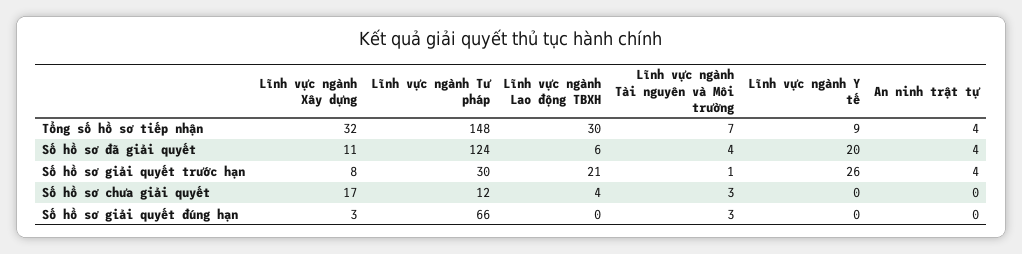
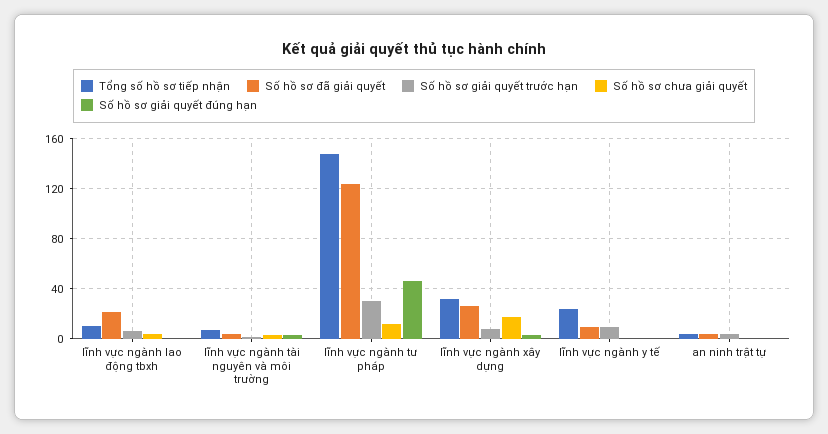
  {
    "Tổng số hồ sơ tiếp nhận": {
      "Lĩnh vực ngành Xây dựng": 32,
      "Lĩnh vực ngành Tư pháp": 148,
-     "Lĩnh vực ngành Lao động TBXH": 30,
+     "Lĩnh vực ngành Lao động TBXH": 10,
      "Lĩnh vực ngành Tài nguyên và Môi trường": 7,
-     "Lĩnh vực ngành Y tế": 9,
+     "Lĩnh vực ngành Y tế": 25,
      "An ninh trật tự": 4
    },
    "Số hồ sơ đã giải quyết": {
-     "Lĩnh vực ngành Xây dựng": 11,
+     "Lĩnh vực ngành Xây dựng": 25,
      "Lĩnh vực ngành Tư pháp": 124,
-     "Lĩnh vực ngành Lao động TBXH": 6,
+     "Lĩnh vực ngành Lao động TBXH": 20,
      "Lĩnh vực ngành Tài nguyên và Môi trường": 4,
-     "Lĩnh vực ngành Y tế": 20,
+     "Lĩnh vực ngành Y tế": 10,
      "An ninh trật tự": 4
    },
    "Số hồ sơ giải quyết trước hạn": {
      "Lĩnh vực ngành Xây dựng": 8,
      "Lĩnh vực ngành Tư pháp": 30,
-     "Lĩnh vực ngành Lao động TBXH": 21,
+     "Lĩnh vực ngành Lao động TBXH": 5,
      "Lĩnh vực ngành Tài nguyên và Môi trường": 1,
-     "Lĩnh vực ngành Y tế": 26,
+     "Lĩnh vực ngành Y tế": 10,
      "An ninh trật tự": 4
    },
    "Số hồ sơ chưa giải quyết": {
      "Lĩnh vực ngành Xây dựng": 17,
      "Lĩnh vực ngành Tư pháp": 12,
      "Lĩnh vực ngành Lao động TBXH": 4,
      "Lĩnh vực ngành Tài nguyên và Môi trường": 3,
      "Lĩnh vực ngành Y tế": 0,
      "An ninh trật tự": 0
    },
    "Số hồ sơ giải quyết đúng hạn": {
      "Lĩnh vực ngành Xây dựng": 3,
-     "Lĩnh vực ngành Tư pháp": 66,
+     "Lĩnh vực ngành Tư pháp": 45,
      "Lĩnh vực ngành Lao động TBXH": 0,
      "Lĩnh vực ngành Tài nguyên và Môi trường": 3,
      "Lĩnh vực ngành Y tế": 0,
      "An ninh trật tự": 0
    }
  }

